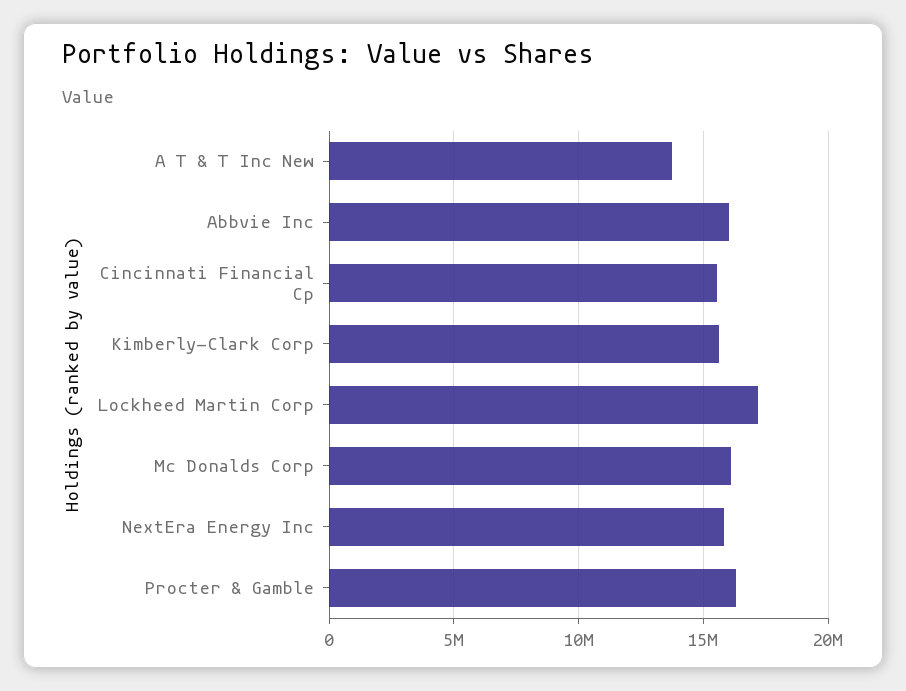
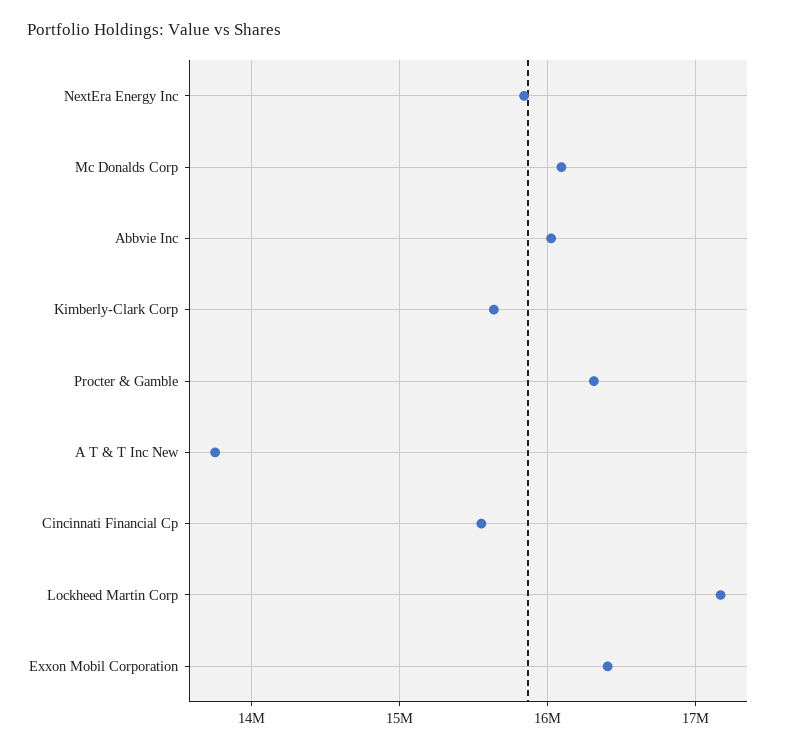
  {
    "A T & T Inc New": 13800000,
    "Abbvie Inc": 16000000,
    "Cincinnati Financial Cp": 15600000,
    "Kimberly-Clark Corp": 15600000,
    "Lockheed Martin Corp": 17200000,
    "Mc Donalds Corp": 16100000,
    "NextEra Energy Inc": 15800000,
-   "Procter & Gamble": 16300000
+   "Procter & Gamble": 16300000,
+   "Exxon Mobil Corporation": 16400000
  }

